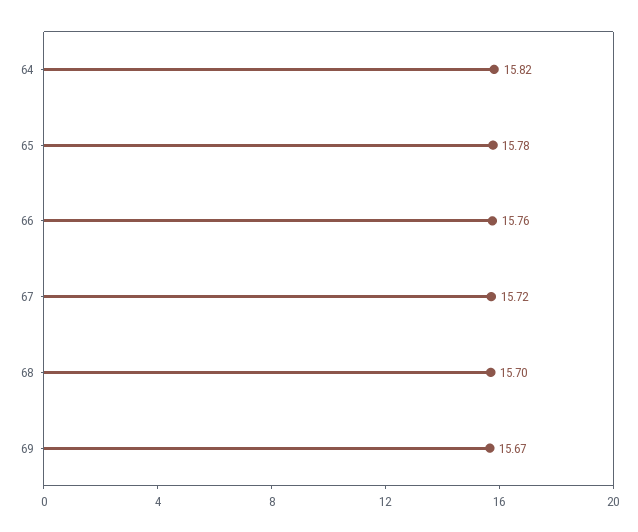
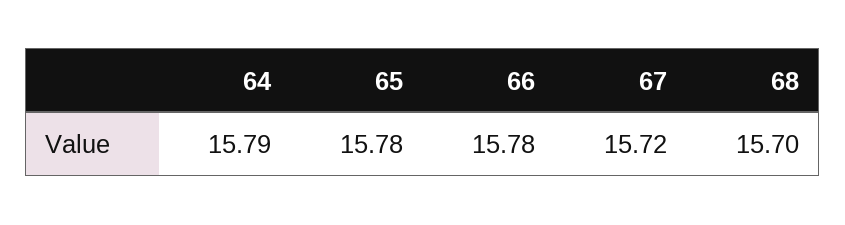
  {
-   "64": 15.82,
+   "64": 15.79,
    "65": 15.78,
-   "66": 15.76,
+   "66": 15.78,
    "67": 15.72,
-   "68": 15.7,
+   "68": 15.7
-   "69": 15.67
  }

